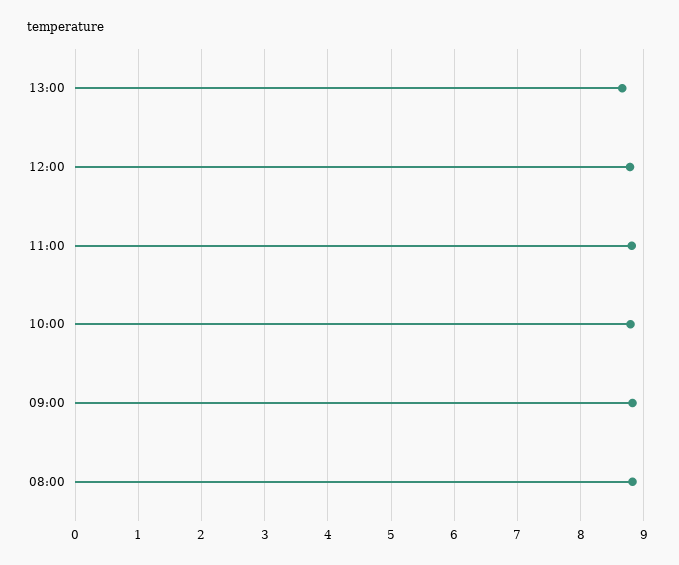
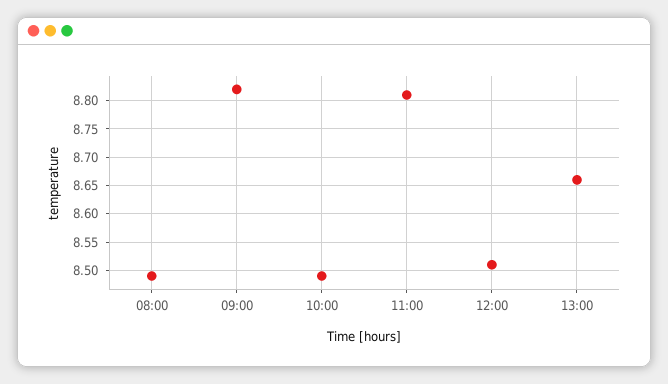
  {
    "13:00": 8.65,
-   "12:00": 8.8,
+   "12:00": 8.5,
    "11:00": 8.8,
-   "10:00": 8.8,
+   "10:00": 8.5,
    "09:00": 8.8,
-   "08:00": 8.8
+   "08:00": 8.5
  }

